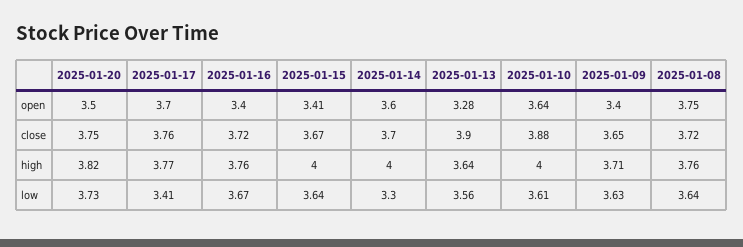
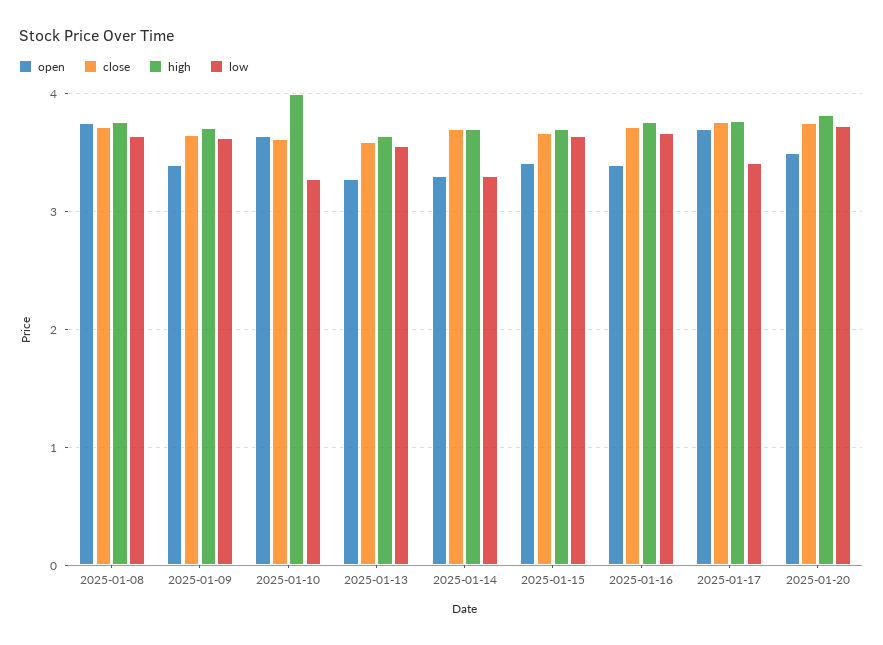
  {
    "open": {
      "2025-01-20": 3.5,
      "2025-01-17": 3.7,
      "2025-01-16": 3.4,
      "2025-01-15": 3.41,
-     "2025-01-14": 3.6,
+     "2025-01-14": 3.3,
      "2025-01-13": 3.28,
      "2025-01-10": 3.64,
      "2025-01-09": 3.4,
      "2025-01-08": 3.75
    },
    "close": {
      "2025-01-20": 3.75,
      "2025-01-17": 3.76,
      "2025-01-16": 3.72,
      "2025-01-15": 3.67,
      "2025-01-14": 3.7,
-     "2025-01-13": 3.9,
+     "2025-01-13": 3.6,
-     "2025-01-10": 3.88,
+     "2025-01-10": 3.6,
      "2025-01-09": 3.65,
      "2025-01-08": 3.72
    },
    "high": {
      "2025-01-20": 3.82,
      "2025-01-17": 3.77,
      "2025-01-16": 3.76,
-     "2025-01-15": 4,
+     "2025-01-15": 3.7,
-     "2025-01-14": 4,
+     "2025-01-14": 3.7,
      "2025-01-13": 3.64,
      "2025-01-10": 4,
      "2025-01-09": 3.71,
      "2025-01-08": 3.76
    },
    "low": {
      "2025-01-20": 3.73,
      "2025-01-17": 3.41,
      "2025-01-16": 3.67,
      "2025-01-15": 3.64,
      "2025-01-14": 3.3,
      "2025-01-13": 3.56,
-     "2025-01-10": 3.61,
+     "2025-01-10": 3.3,
      "2025-01-09": 3.63,
      "2025-01-08": 3.64
    }
  }

